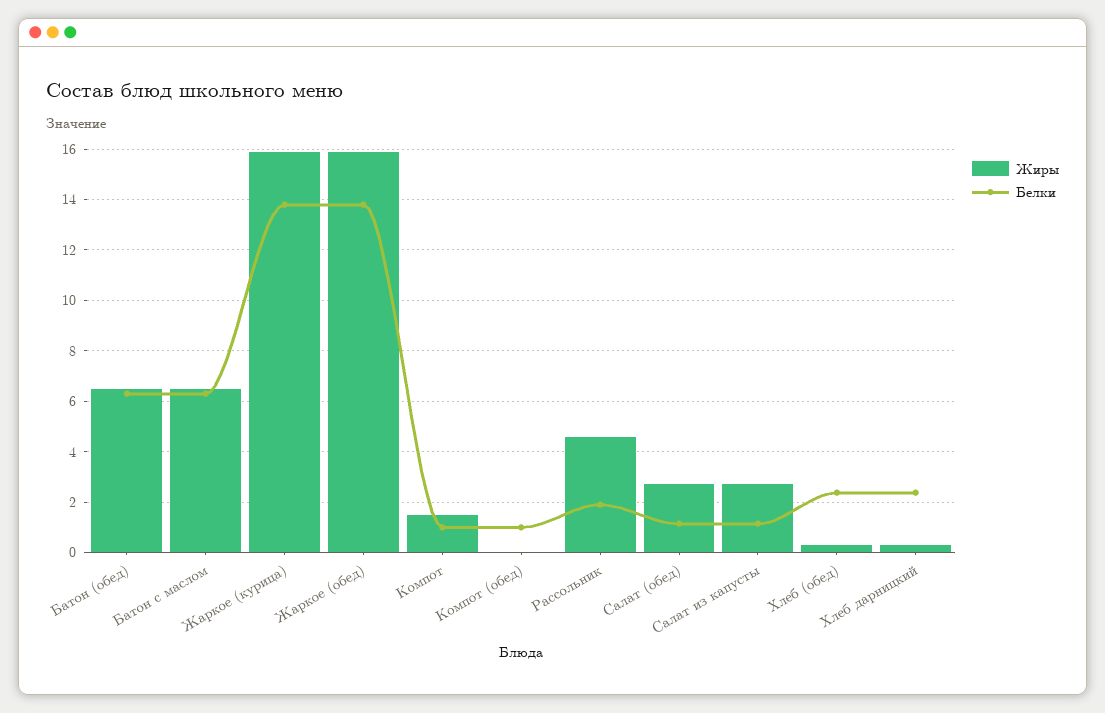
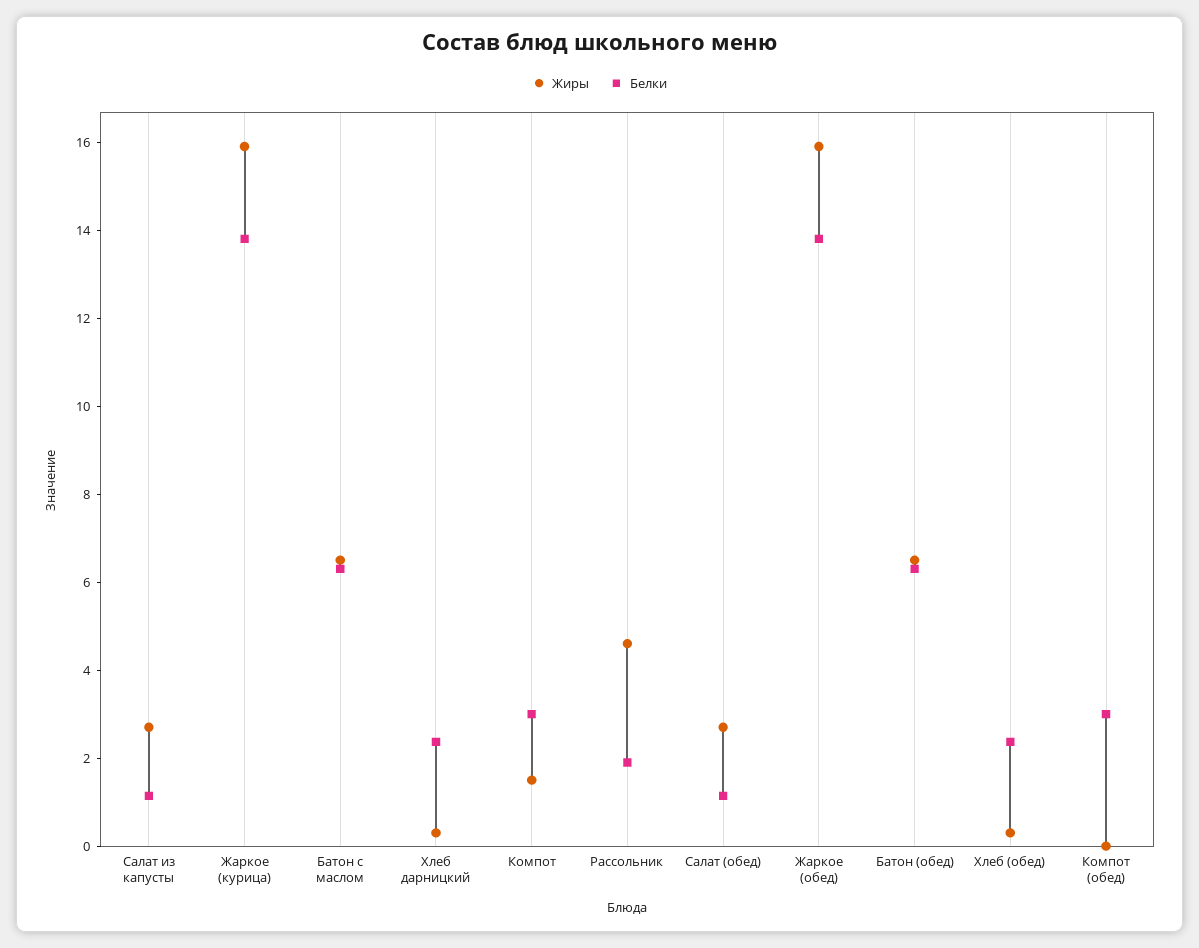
  {
    "Жиры": {
      "Батон (обед)": 6.5,
      "Батон с маслом": 6.5,
      "Жаркое (курица)": 16,
      "Жаркое (обед)": 16,
      "Компот": 1.5,
      "Компот (обед)": 0,
      "Рассольник": 4.5,
      "Салат (обед)": 2.75,
      "Салат из капусты": 2.75,
      "Хлеб (обед)": 0.25,
      "Хлеб дарницкий": 0.25
    },
    "Белки": {
      "Батон (обед)": 6.25,
      "Батон с маслом": 6.25,
      "Жаркое (курица)": 13.75,
      "Жаркое (обед)": 13.75,
-     "Компот": 1,
+     "Компот": 3,
-     "Компот (обед)": 1,
+     "Компот (обед)": 3,
      "Рассольник": 2,
      "Салат (обед)": 1.25,
      "Салат из капусты": 1.25,
      "Хлеб (обед)": 2.25,
      "Хлеб дарницкий": 2.25
    }
  }

